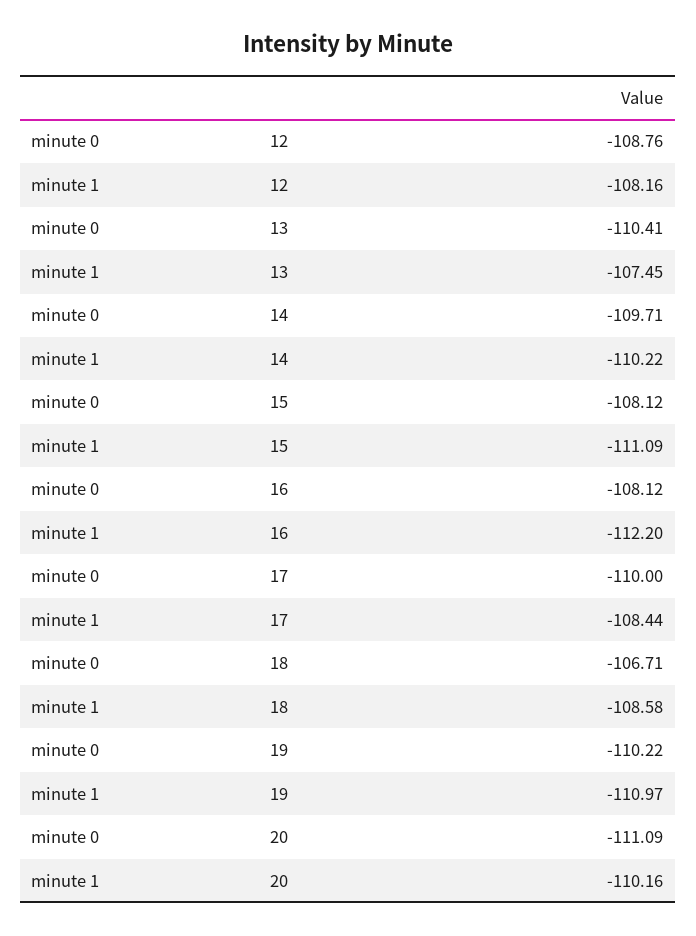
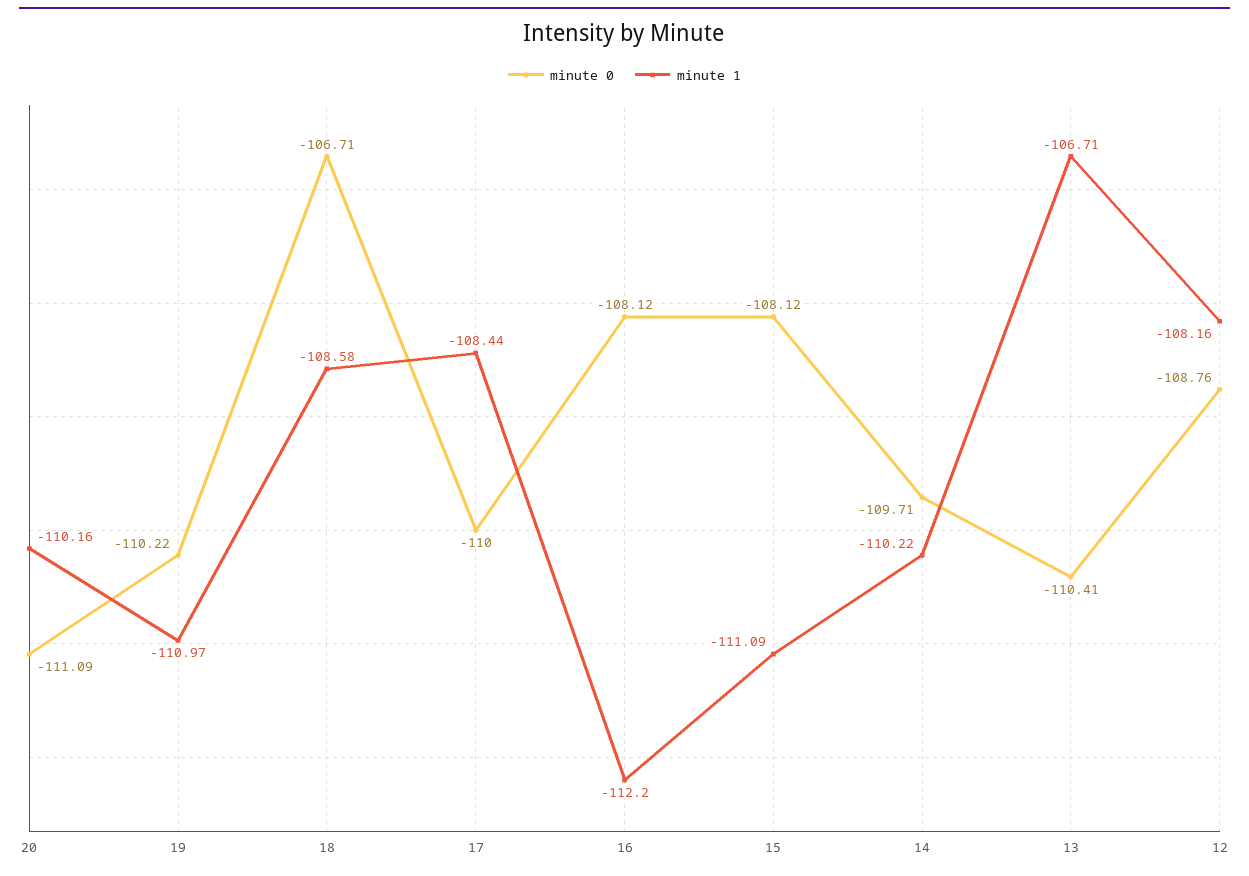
  {
    "minute 0": {
      "12": -108.76,
      "13": -110.41,
      "14": -109.71,
      "15": -108.12,
      "16": -108.12,
      "17": -110,
      "18": -106.71,
      "19": -110.22,
      "20": -111.09
    },
    "minute 1": {
      "12": -108.16,
-     "13": -107.45,
+     "13": -106.71,
      "14": -110.22,
      "15": -111.09,
      "16": -112.2,
      "17": -108.44,
      "18": -108.58,
      "19": -110.97,
      "20": -110.16
    }
  }

